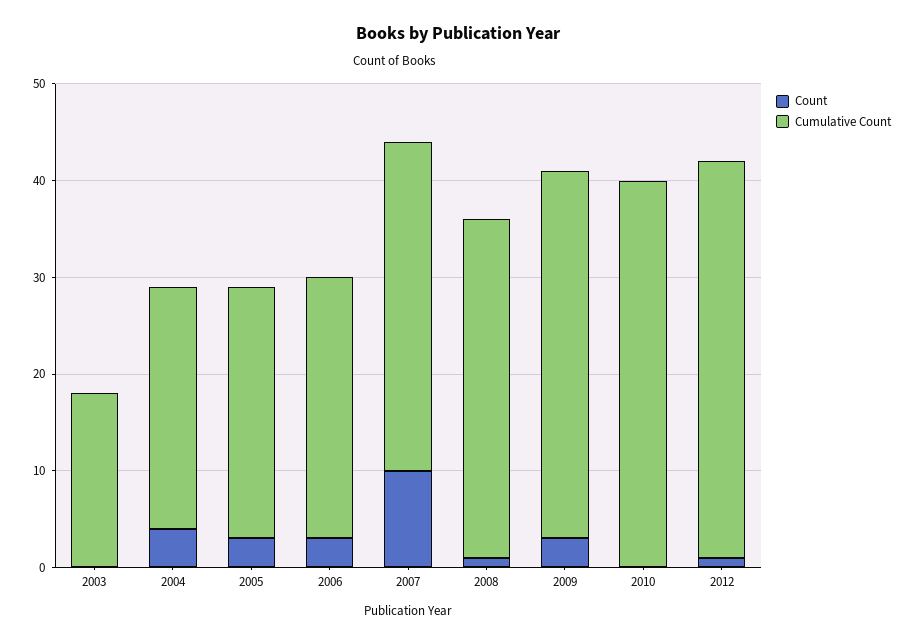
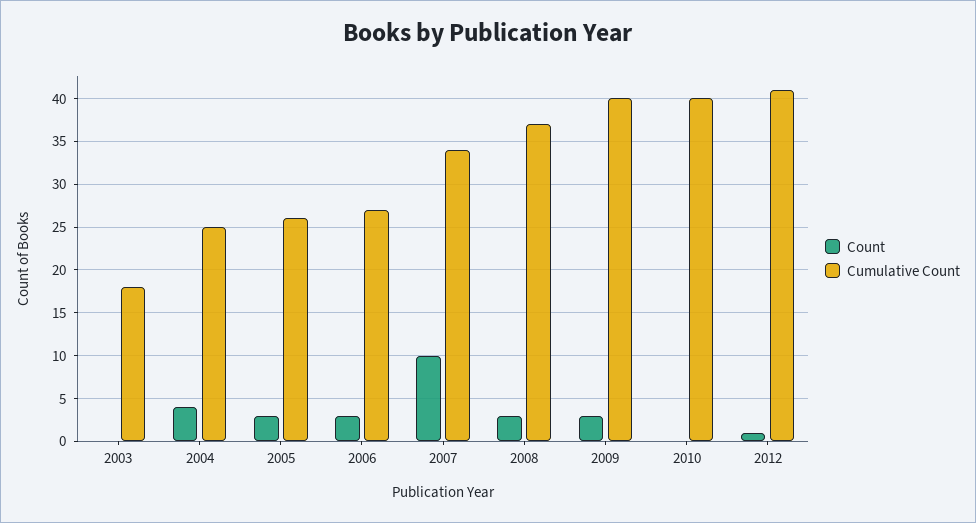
  {
    "Count": {
      "2003": 0,
      "2004": 4,
      "2005": 3,
      "2006": 3,
      "2007": 10,
-     "2008": 1,
+     "2008": 3,
      "2009": 3,
      "2010": 0,
      "2012": 1
    },
    "Cumulative Count": {
      "2003": 18,
      "2004": 25,
      "2005": 26,
      "2006": 27,
      "2007": 34,
-     "2008": 35,
+     "2008": 37,
-     "2009": 38,
+     "2009": 40,
      "2010": 40,
      "2012": 41
    }
  }

